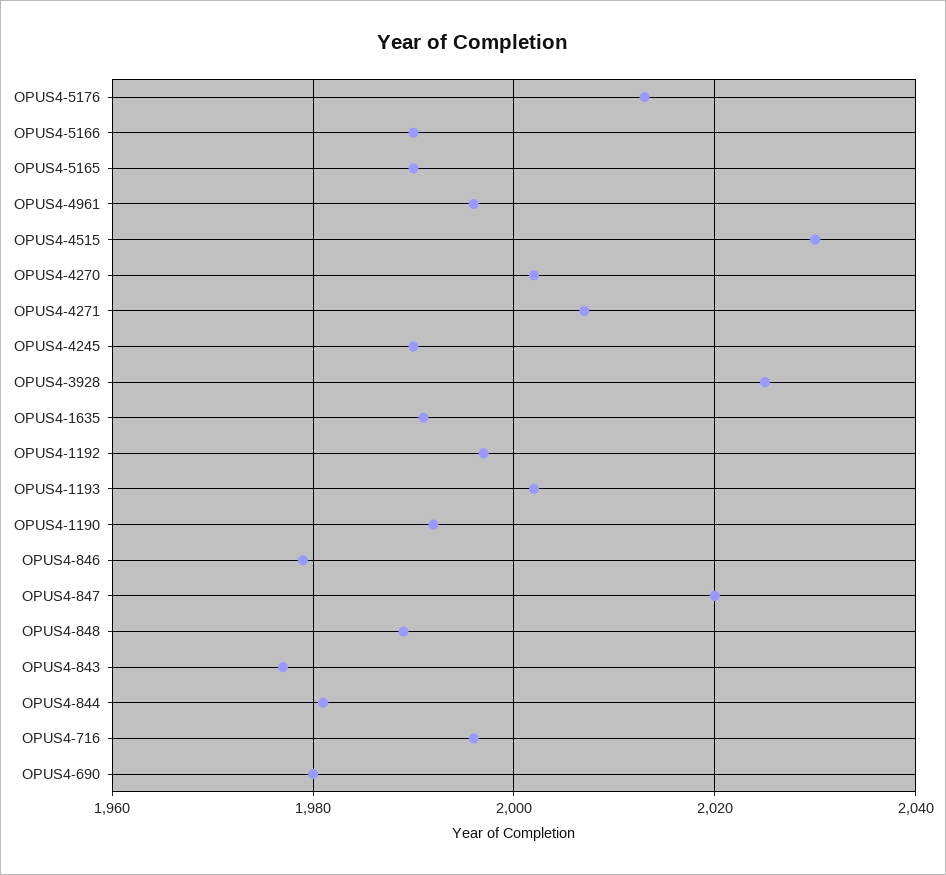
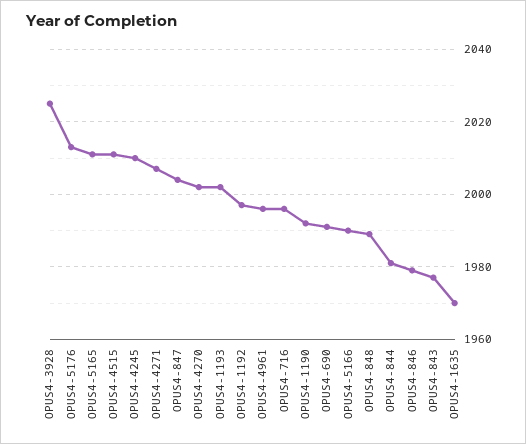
  {
    "OPUS4-5176": 2015,
    "OPUS4-5166": 1990,
-   "OPUS4-5165": 1990,
+   "OPUS4-5165": 2010,
    "OPUS4-4961": 1995,
-   "OPUS4-4515": 2030,
+   "OPUS4-4515": 2010,
    "OPUS4-4270": 2000,
    "OPUS4-4271": 2005,
-   "OPUS4-4245": 1990,
+   "OPUS4-4245": 2010,
    "OPUS4-3928": 2025,
-   "OPUS4-1635": 1990,
+   "OPUS4-1635": 1970,
    "OPUS4-1192": 1995,
    "OPUS4-1193": 2000,
    "OPUS4-1190": 1990,
    "OPUS4-846": 1980,
-   "OPUS4-847": 2020,
+   "OPUS4-847": 2005,
    "OPUS4-848": 1990,
    "OPUS4-843": 1975,
    "OPUS4-844": 1980,
    "OPUS4-716": 1995,
-   "OPUS4-690": 1980
+   "OPUS4-690": 1990
  }

